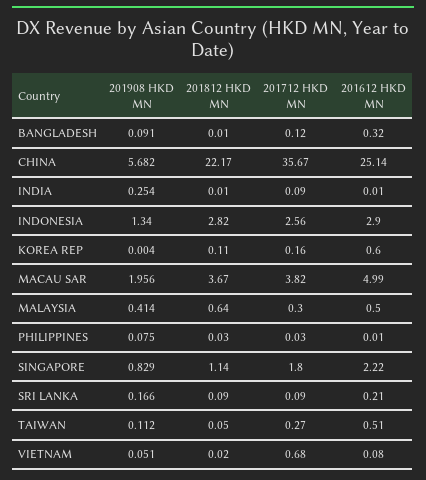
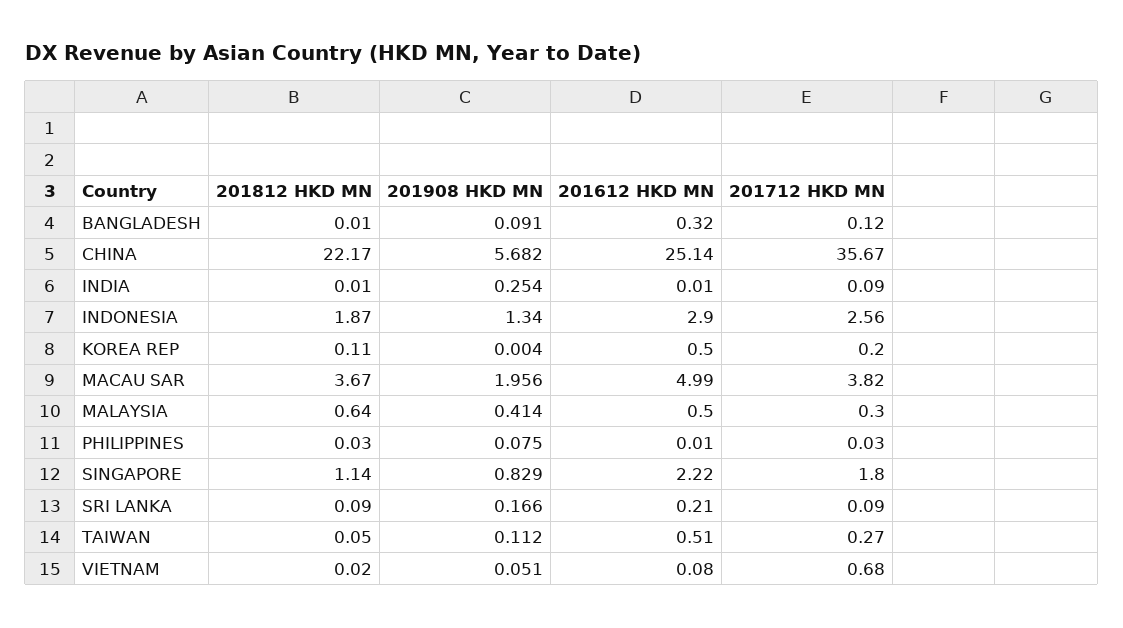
  {
    "201908 HKD MN": {
      "BANGLADESH": 0.091,
      "CHINA": 5.682,
      "INDIA": 0.254,
      "INDONESIA": 1.34,
      "KOREA REP": 0.004,
      "MACAU SAR": 1.956,
      "MALAYSIA": 0.414,
      "PHILIPPINES": 0.075,
      "SINGAPORE": 0.829,
      "SRI LANKA": 0.166,
      "TAIWAN": 0.112,
      "VIETNAM": 0.051
    },
    "201812 HKD MN": {
      "BANGLADESH": 0.01,
      "CHINA": 22.17,
      "INDIA": 0.01,
-     "INDONESIA": 2.82,
+     "INDONESIA": 1.87,
      "KOREA REP": 0.11,
      "MACAU SAR": 3.67,
      "MALAYSIA": 0.64,
      "PHILIPPINES": 0.03,
      "SINGAPORE": 1.14,
      "SRI LANKA": 0.09,
      "TAIWAN": 0.05,
      "VIETNAM": 0.02
    },
    "201712 HKD MN": {
      "BANGLADESH": 0.12,
      "CHINA": 35.67,
      "INDIA": 0.09,
      "INDONESIA": 2.56,
-     "KOREA REP": 0.16,
+     "KOREA REP": 0.2,
      "MACAU SAR": 3.82,
      "MALAYSIA": 0.3,
      "PHILIPPINES": 0.03,
      "SINGAPORE": 1.8,
      "SRI LANKA": 0.09,
      "TAIWAN": 0.27,
      "VIETNAM": 0.68
    },
    "201612 HKD MN": {
      "BANGLADESH": 0.32,
      "CHINA": 25.14,
      "INDIA": 0.01,
      "INDONESIA": 2.9,
-     "KOREA REP": 0.6,
+     "KOREA REP": 0.5,
      "MACAU SAR": 4.99,
      "MALAYSIA": 0.5,
      "PHILIPPINES": 0.01,
      "SINGAPORE": 2.22,
      "SRI LANKA": 0.21,
      "TAIWAN": 0.51,
      "VIETNAM": 0.08
    }
  }

